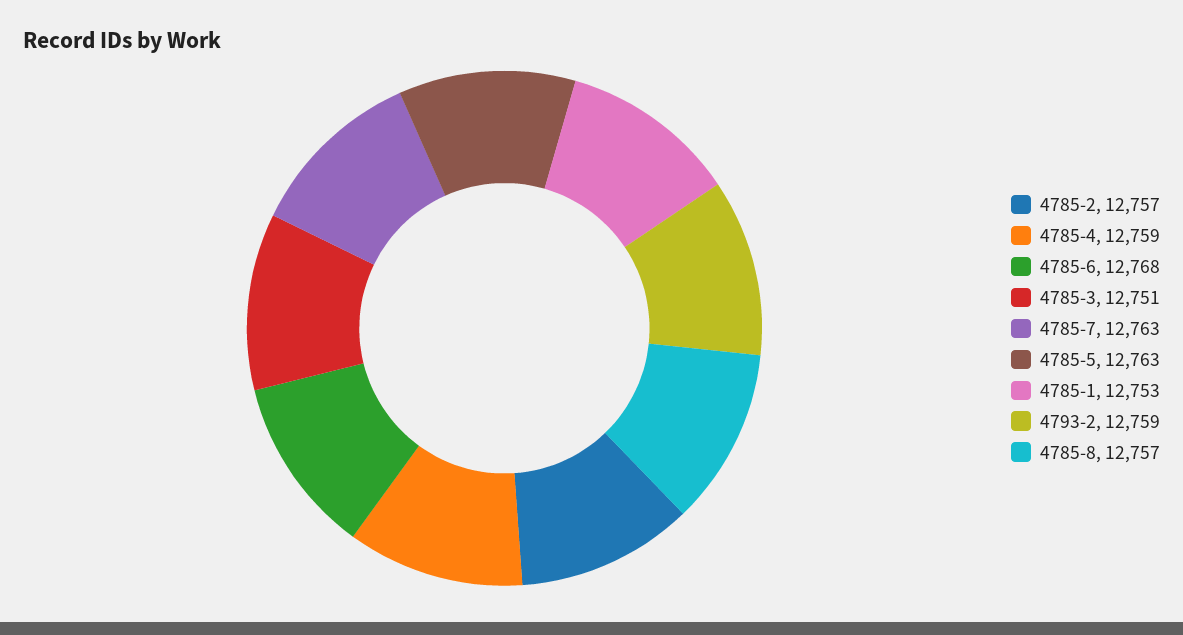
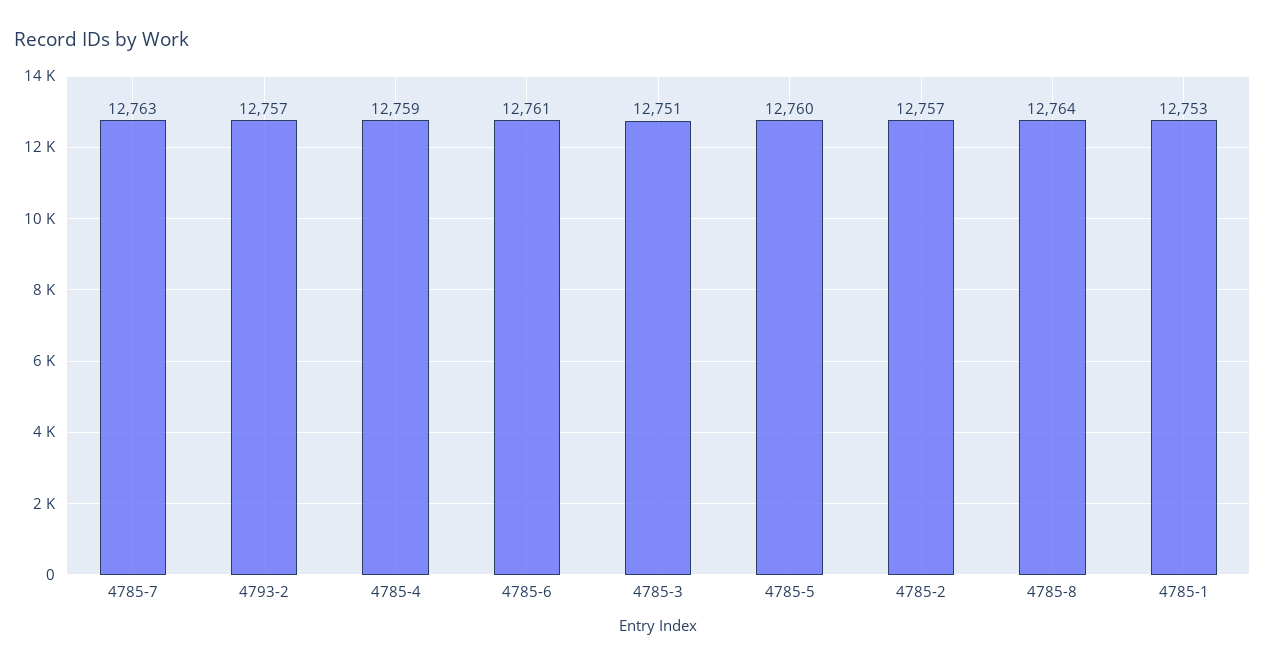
  {
    "4785-2": 12757,
    "4785-4": 12759,
-   "4785-6": 12768,
+   "4785-6": 12761,
    "4785-3": 12751,
    "4785-7": 12763,
-   "4785-5": 12763,
+   "4785-5": 12760,
    "4785-1": 12753,
-   "4793-2": 12759,
+   "4793-2": 12757,
-   "4785-8": 12757
+   "4785-8": 12764
  }

